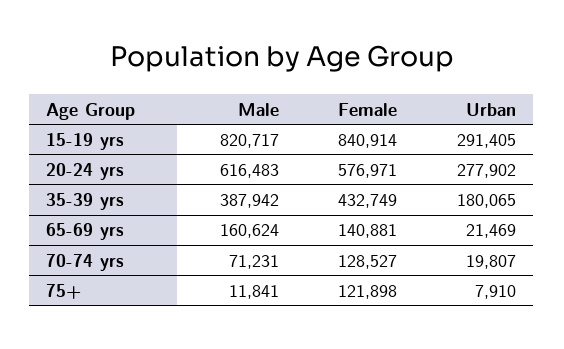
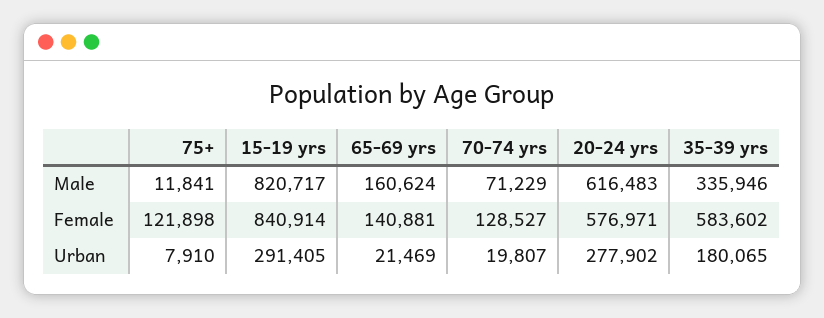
  {
    "Male": {
      "15-19 yrs": 820717,
      "20-24 yrs": 616483,
-     "35-39 yrs": 387942,
+     "35-39 yrs": 335946,
      "65-69 yrs": 160624,
-     "70-74 yrs": 71231,
+     "70-74 yrs": 71229,
      "75+": 11841
    },
    "Female": {
      "15-19 yrs": 840914,
      "20-24 yrs": 576971,
-     "35-39 yrs": 432749,
+     "35-39 yrs": 583602,
      "65-69 yrs": 140881,
      "70-74 yrs": 128527,
      "75+": 121898
    },
    "Urban": {
      "15-19 yrs": 291405,
      "20-24 yrs": 277902,
      "35-39 yrs": 180065,
      "65-69 yrs": 21469,
      "70-74 yrs": 19807,
      "75+": 7910
    }
  }

